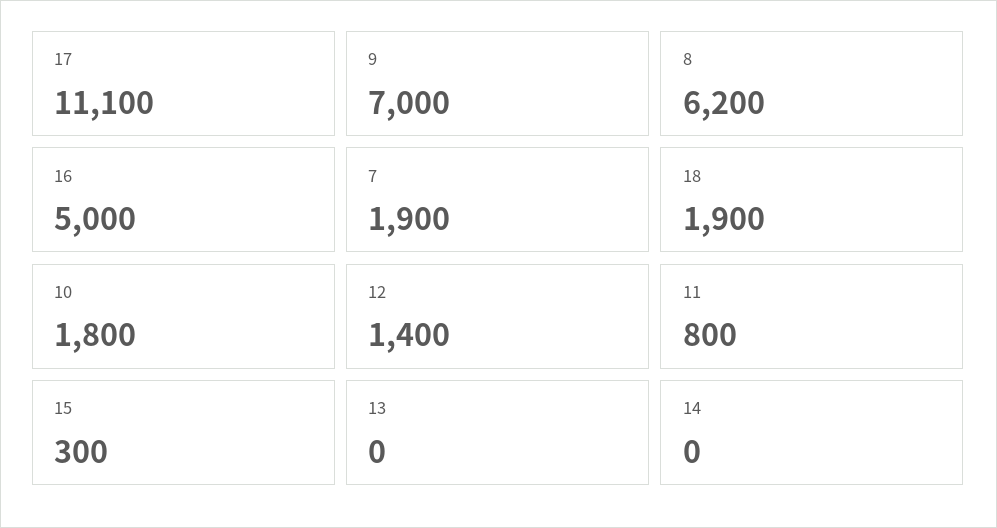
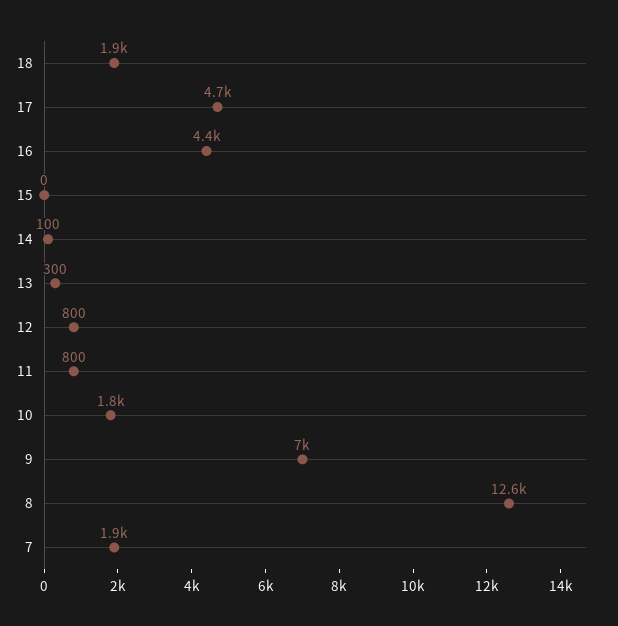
  {
-   "17": 11100,
+   "17": 4700,
    "9": 7000,
-   "8": 6200,
+   "8": 12600,
-   "16": 5000,
+   "16": 4400,
    "7": 1900,
    "18": 1900,
    "10": 1800,
-   "12": 1400,
+   "12": 800,
    "11": 800,
-   "15": 300,
+   "15": 0,
-   "13": 0,
+   "13": 300,
-   "14": 0
+   "14": 100
  }

